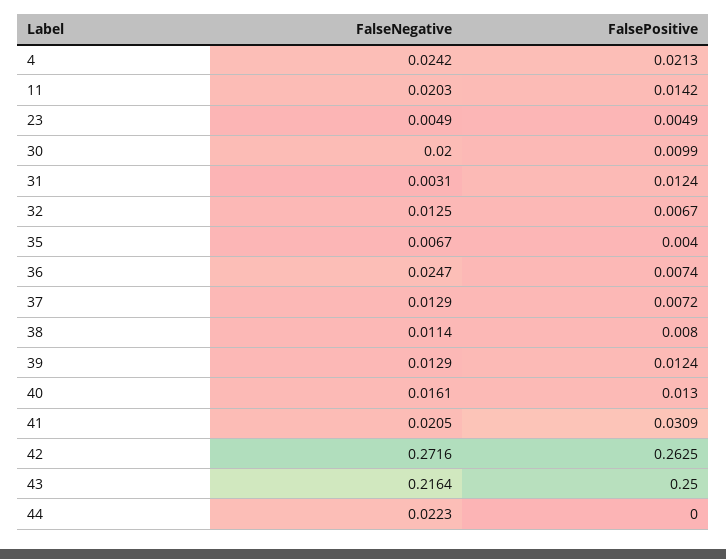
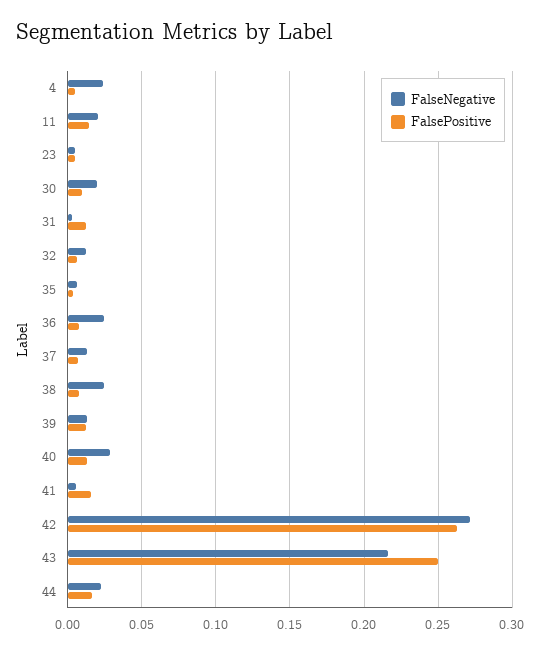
  {
    "FalseNegative": {
      "4": 0.0242,
      "11": 0.0203,
      "23": 0.0049,
      "30": 0.02,
      "31": 0.0031,
      "32": 0.0125,
      "35": 0.0067,
      "36": 0.0247,
      "37": 0.0129,
-     "38": 0.0114,
+     "38": 0.025,
      "39": 0.0129,
-     "40": 0.0161,
+     "40": 0.03,
-     "41": 0.0205,
+     "41": 0.005,
      "42": 0.2716,
      "43": 0.2164,
      "44": 0.0223
    },
    "FalsePositive": {
-     "4": 0.0213,
+     "4": 0.005,
      "11": 0.0142,
      "23": 0.0049,
      "30": 0.0099,
      "31": 0.0124,
      "32": 0.0067,
      "35": 0.004,
      "36": 0.0074,
      "37": 0.0072,
      "38": 0.008,
      "39": 0.0124,
      "40": 0.013,
-     "41": 0.0309,
+     "41": 0.015,
      "42": 0.2625,
      "43": 0.25,
-     "44": 0
+     "44": 0.015
    }
  }

